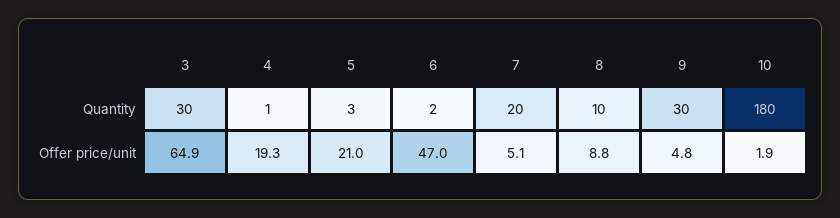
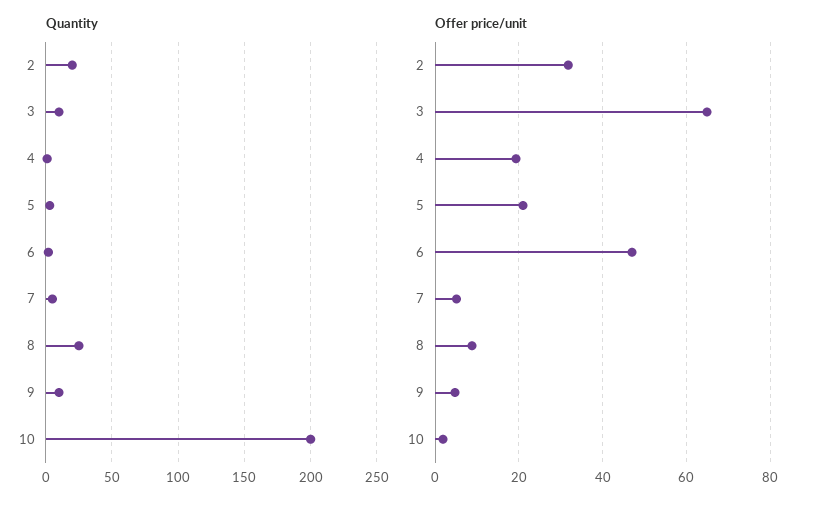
  {
    "Quantity": {
-     "3": 30,
+     "3": 10,
      "4": 1,
      "5": 3,
      "6": 2,
-     "7": 20,
+     "7": 5,
-     "8": 10,
+     "8": 25,
-     "9": 30,
+     "9": 10,
-     "10": 180
+     "10": 200,
+     "2": 20
    },
    "Offer price/unit": {
      "3": 64.9,
      "4": 19.3,
      "5": 21,
      "6": 47,
      "7": 5.1,
      "8": 8.8,
      "9": 4.8,
-     "10": 1.9
+     "10": 1.9,
+     "2": 32
    }
  }

